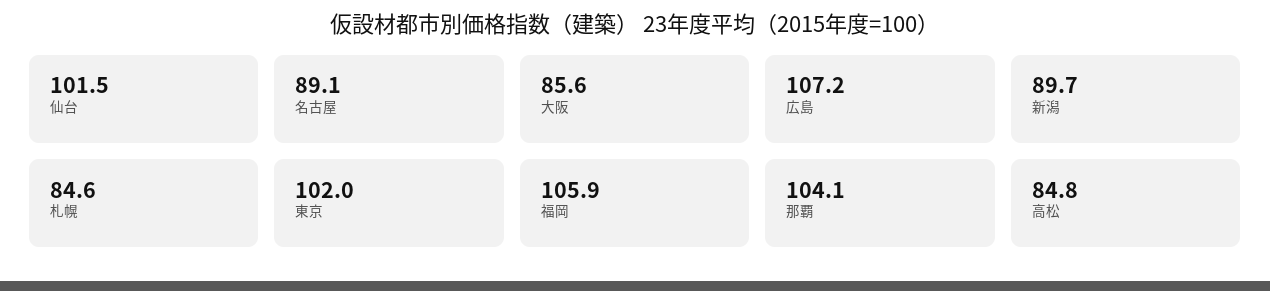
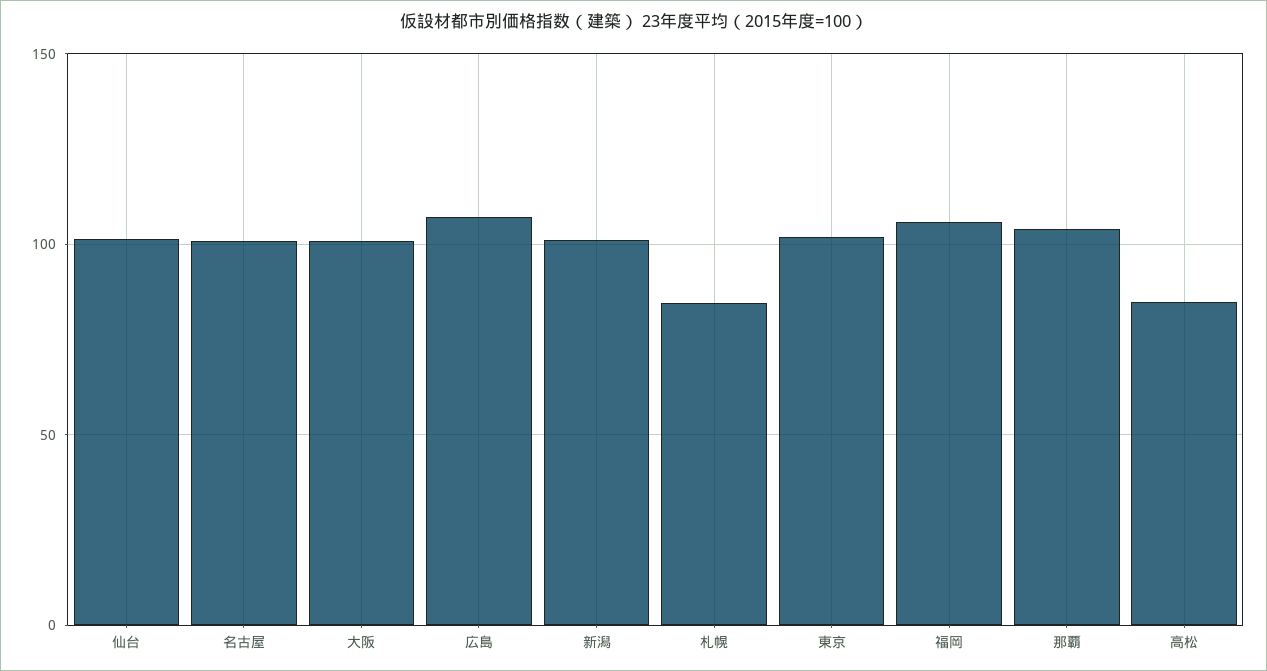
  {
    "仙台": 101.5,
-   "名古屋": 89.1,
+   "名古屋": 100,
-   "大阪": 85.6,
+   "大阪": 100,
    "広島": 107.2,
-   "新潟": 89.7,
+   "新潟": 100,
    "札幌": 84.6,
    "東京": 102,
    "福岡": 105.9,
    "那覇": 104.1,
    "高松": 84.8
  }

